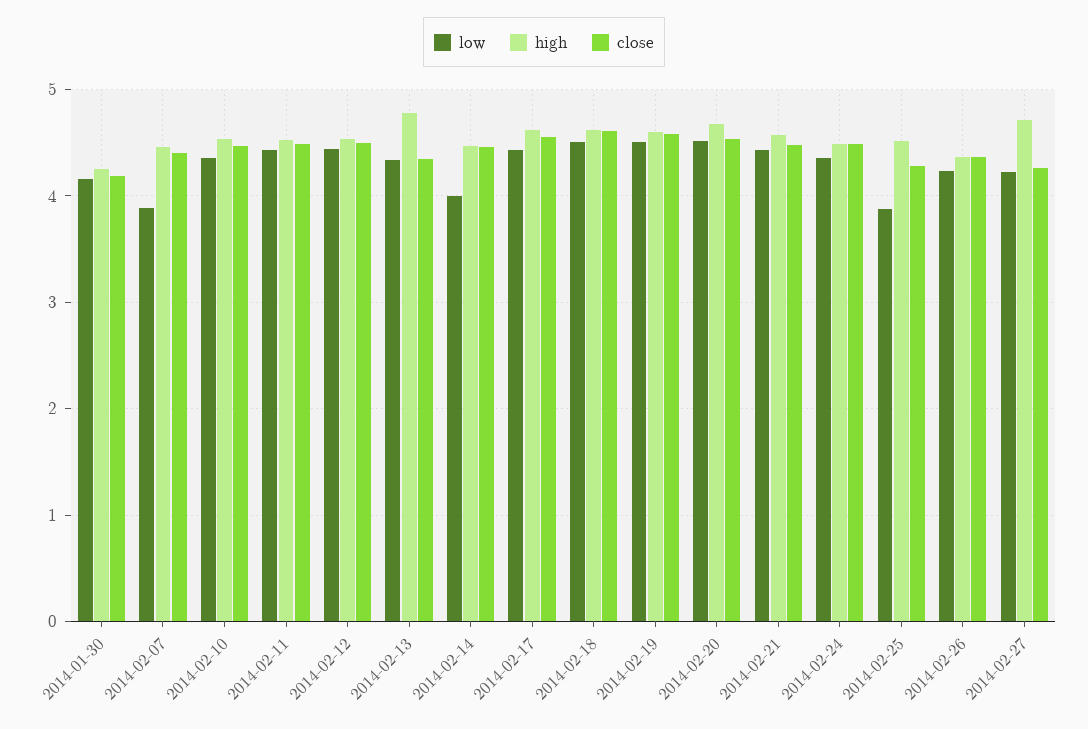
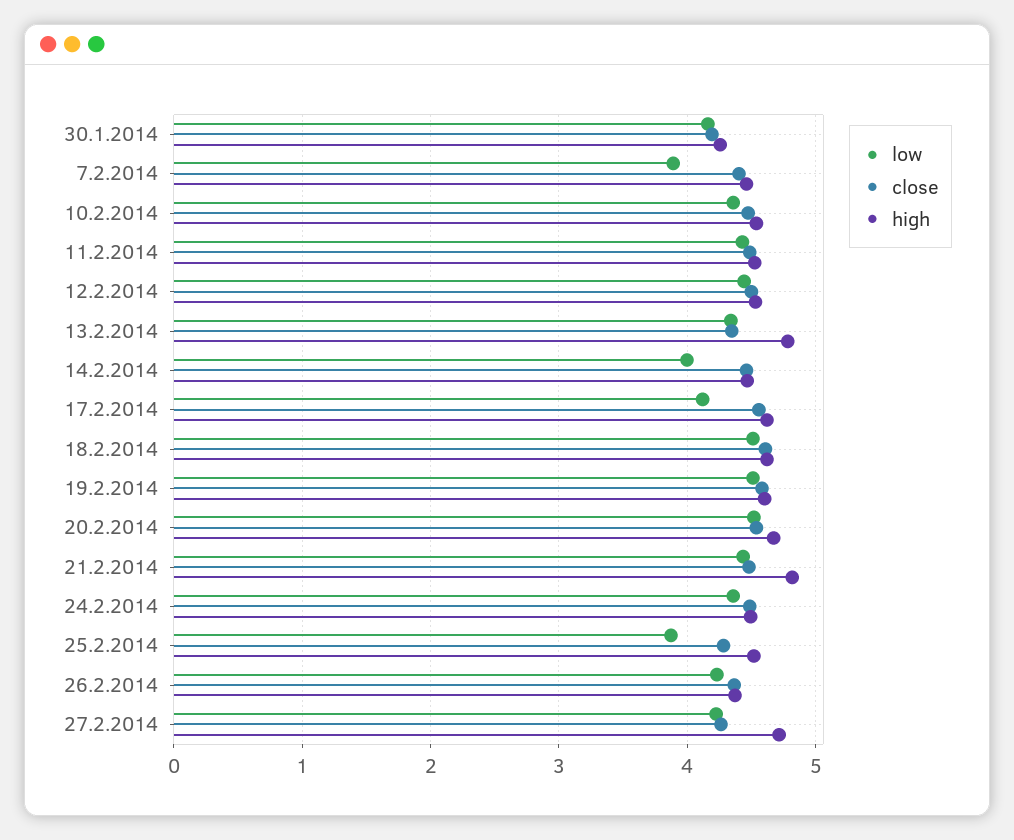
  {
    "low": {
      "2014-01-30": 4.2,
      "2014-02-07": 3.9,
      "2014-02-10": 4.4,
      "2014-02-11": 4.4,
      "2014-02-12": 4.4,
      "2014-02-13": 4.3,
      "2014-02-14": 4,
-     "2014-02-17": 4.4,
+     "2014-02-17": 4.1,
      "2014-02-18": 4.5,
      "2014-02-19": 4.5,
      "2014-02-20": 4.5,
      "2014-02-21": 4.4,
      "2014-02-24": 4.4,
      "2014-02-25": 3.9,
      "2014-02-26": 4.2,
      "2014-02-27": 4.2
    },
    "high": {
      "2014-01-30": 4.3,
      "2014-02-07": 4.5,
      "2014-02-10": 4.5,
      "2014-02-11": 4.5,
      "2014-02-12": 4.5,
      "2014-02-13": 4.8,
      "2014-02-14": 4.5,
      "2014-02-17": 4.6,
      "2014-02-18": 4.6,
      "2014-02-19": 4.6,
      "2014-02-20": 4.7,
-     "2014-02-21": 4.6,
+     "2014-02-21": 4.8,
      "2014-02-24": 4.5,
      "2014-02-25": 4.5,
      "2014-02-26": 4.4,
      "2014-02-27": 4.7
    },
    "close": {
      "2014-01-30": 4.2,
      "2014-02-07": 4.4,
      "2014-02-10": 4.5,
      "2014-02-11": 4.5,
      "2014-02-12": 4.5,
      "2014-02-13": 4.3,
      "2014-02-14": 4.5,
      "2014-02-17": 4.6,
      "2014-02-18": 4.6,
      "2014-02-19": 4.6,
      "2014-02-20": 4.5,
      "2014-02-21": 4.5,
      "2014-02-24": 4.5,
      "2014-02-25": 4.3,
      "2014-02-26": 4.4,
      "2014-02-27": 4.3
    }
  }

